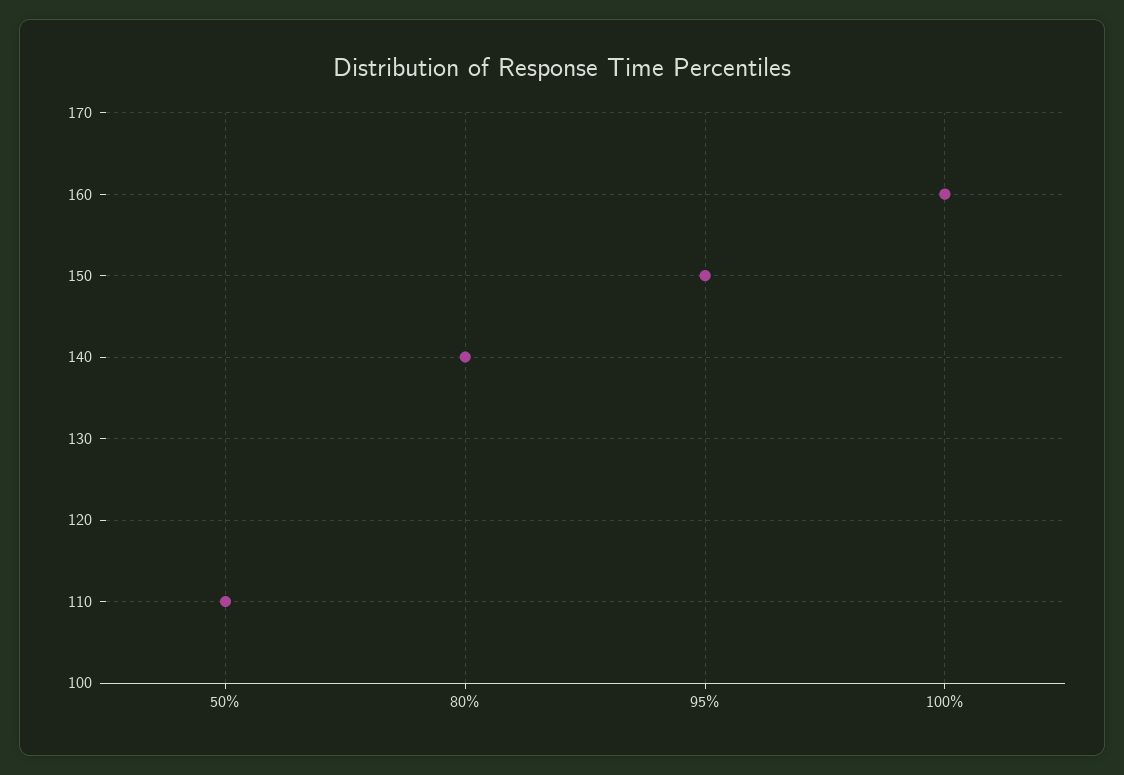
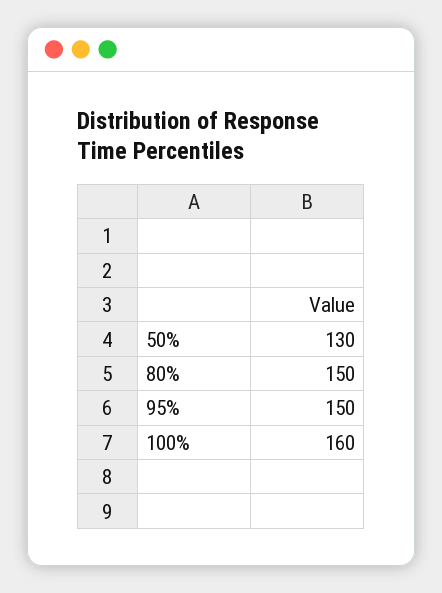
  {
-   "50%": 110,
+   "50%": 130,
-   "80%": 140,
+   "80%": 150,
    "95%": 150,
    "100%": 160
  }

